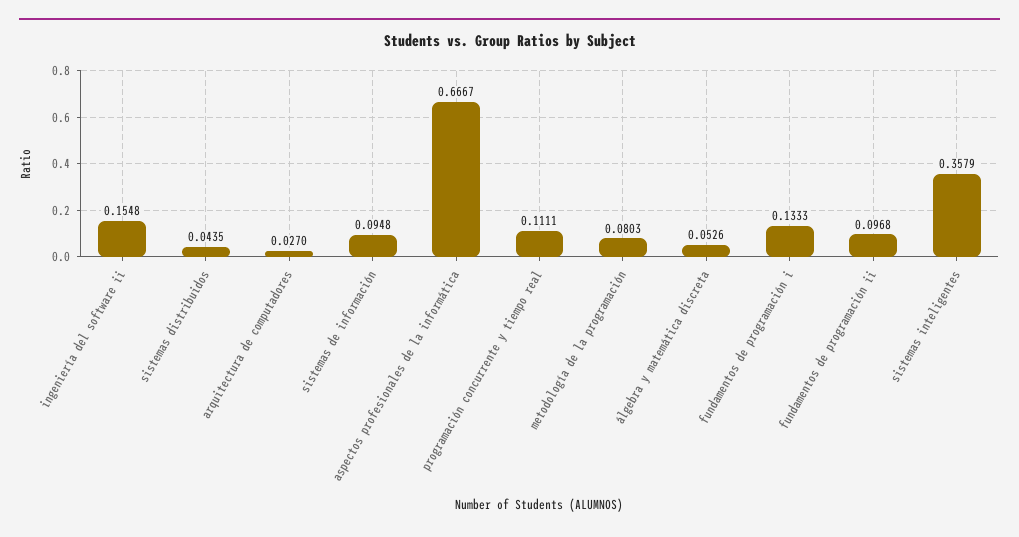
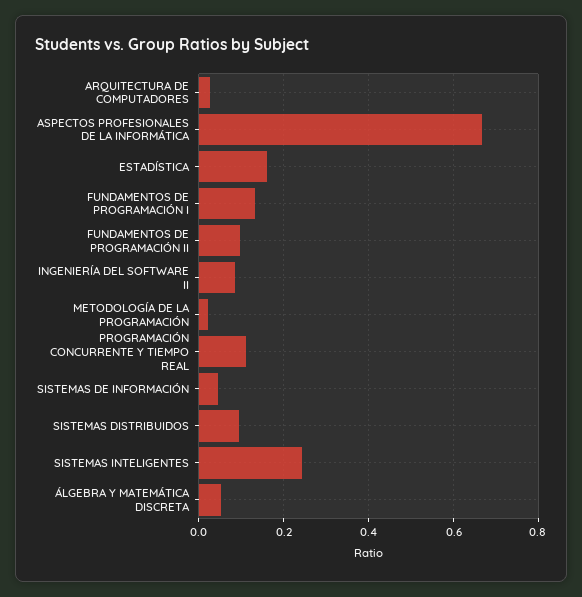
  {
-   "ingeniería del software ii": 0.1548,
+   "ingeniería del software ii": 0.08,
-   "sistemas distribuidos": 0.0435,
+   "sistemas distribuidos": 0.1,
    "arquitectura de computadores": 0.027,
-   "sistemas de información": 0.0948,
+   "sistemas de información": 0.04,
    "aspectos profesionales de la informática": 0.6667,
    "programación concurrente y tiempo real": 0.1111,
-   "metodología de la programación": 0.0803,
+   "metodología de la programación": 0.02,
    "álgebra y matemática discreta": 0.0526,
    "fundamentos de programación i": 0.1333,
    "fundamentos de programación ii": 0.0968,
-   "sistemas inteligentes": 0.3579
+   "sistemas inteligentes": 0.24,
+   "ESTADÍSTICA": 0.16
  }

